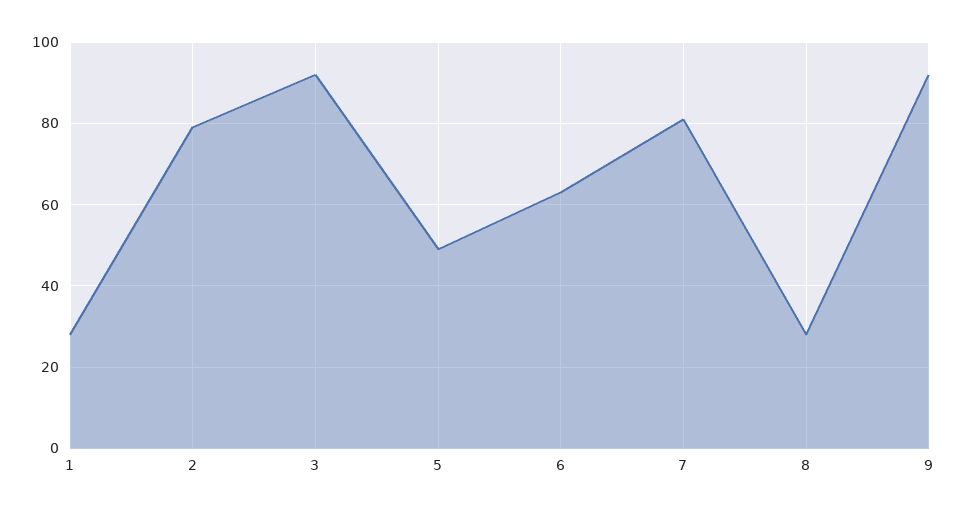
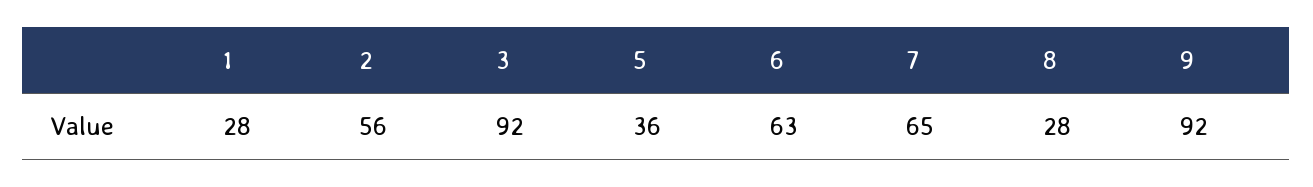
  {
    "1": 28,
-   "2": 80,
+   "2": 56,
    "3": 92,
-   "5": 50,
+   "5": 36,
    "6": 63,
-   "7": 80,
+   "7": 65,
    "8": 28,
    "9": 92
  }

